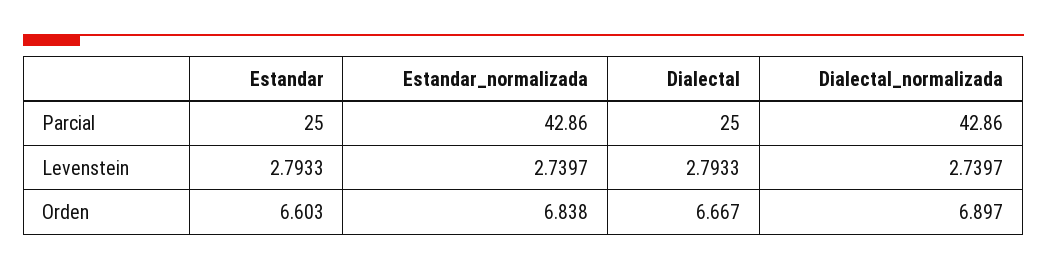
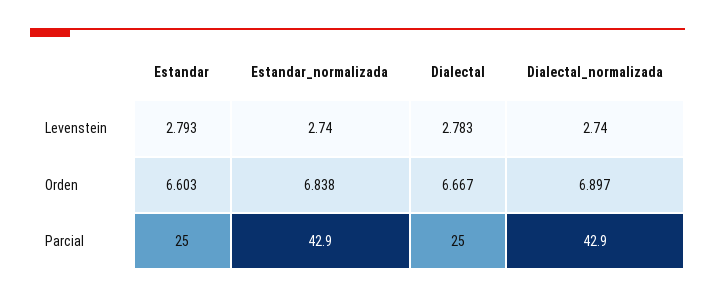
  {
    "Estandar": {
      "Parcial": 25,
      "Levenstein": 2.7933,
      "Orden": 6.603
    },
    "Estandar_normalizada": {
      "Parcial": 42.86,
      "Levenstein": 2.7397,
      "Orden": 6.838
    },
    "Dialectal": {
      "Parcial": 25,
-     "Levenstein": 2.7933,
+     "Levenstein": 2.783,
      "Orden": 6.667
    },
    "Dialectal_normalizada": {
      "Parcial": 42.86,
      "Levenstein": 2.7397,
      "Orden": 6.897
    }
  }

